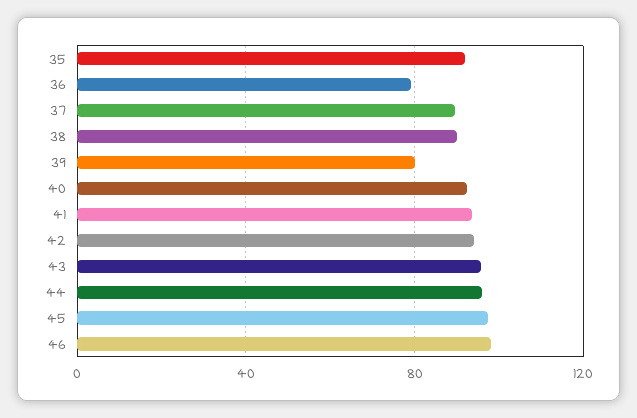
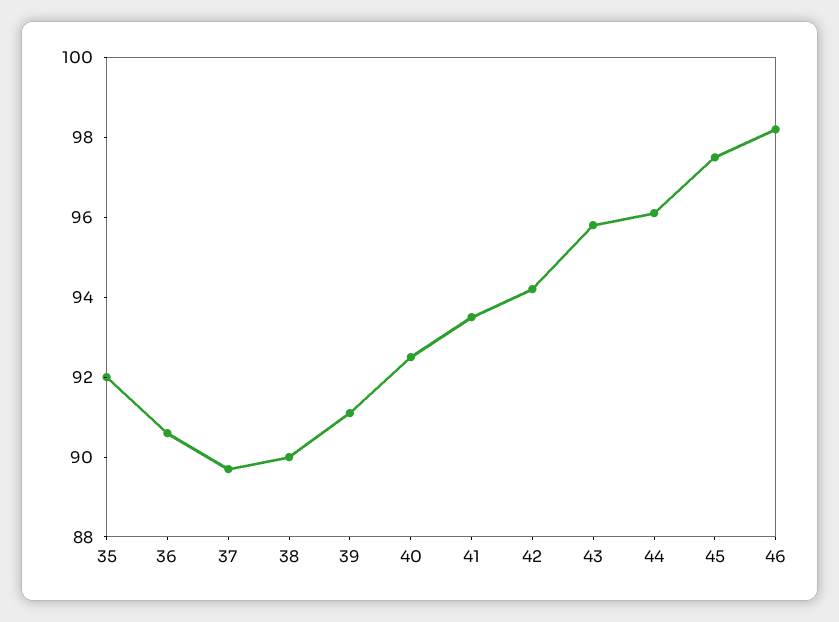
  {
    "35": 92,
-   "36": 80,
+   "36": 90.5,
    "37": 89.5,
    "38": 90,
-   "39": 80,
+   "39": 91,
    "40": 92.5,
    "41": 93.5,
    "42": 94,
    "43": 96,
    "44": 96,
    "45": 97.5,
    "46": 98
  }

